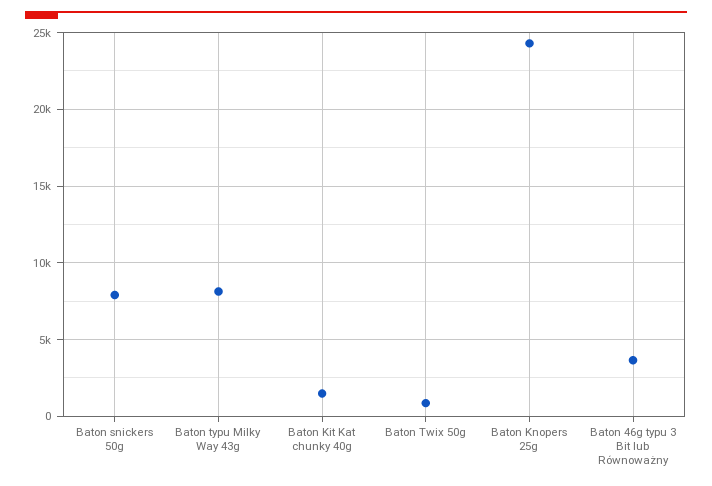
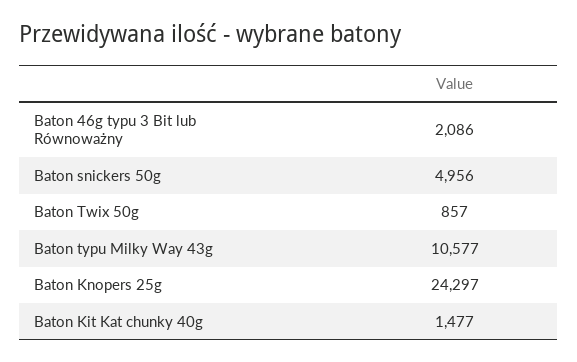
  {
-   "Baton snickers 50g": 8000,
+   "Baton snickers 50g": 4956,
-   "Baton typu Milky Way 43g": 8000,
+   "Baton typu Milky Way 43g": 10577,
    "Baton Kit Kat chunky 40g": 1477,
    "Baton Twix 50g": 857,
    "Baton Knopers 25g": 24297,
-   "Baton 46g typu 3 Bit lub Równoważny": 3500
+   "Baton 46g typu 3 Bit lub Równoważny": 2086
  }

